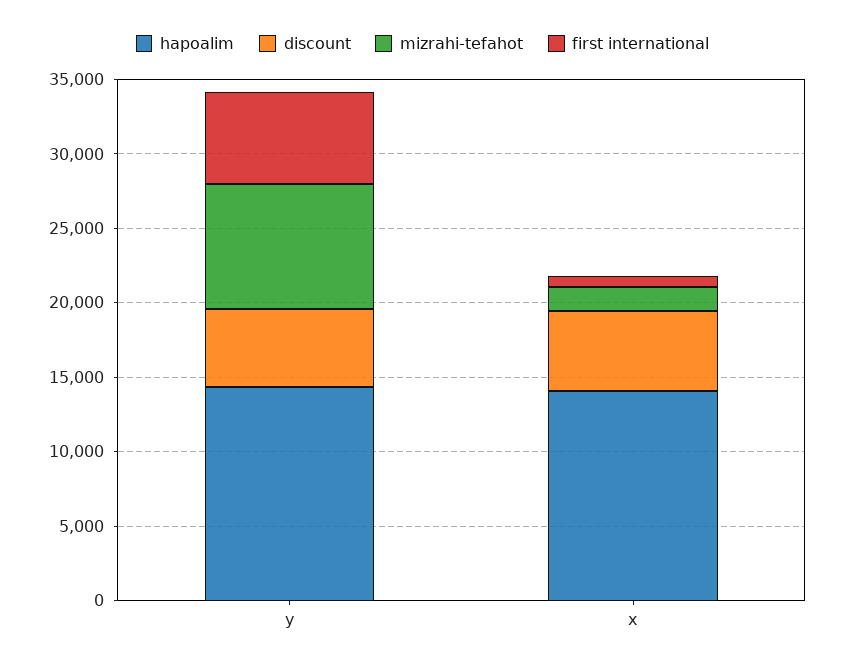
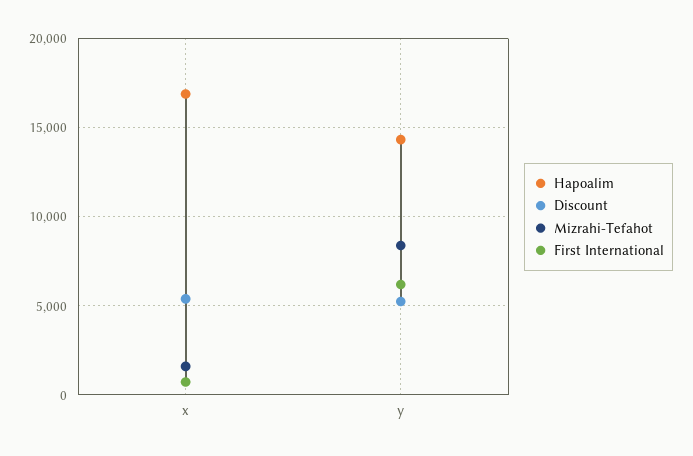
  {
    "hapoalim": {
      "y": 14500,
-     "x": 14000
+     "x": 17000
    },
    "discount": {
      "y": 5500,
      "x": 5500
    },
    "mizrahi-tefahot": {
      "y": 8500,
      "x": 1500
    },
    "first international": {
      "y": 6000,
      "x": 500
    }
  }

